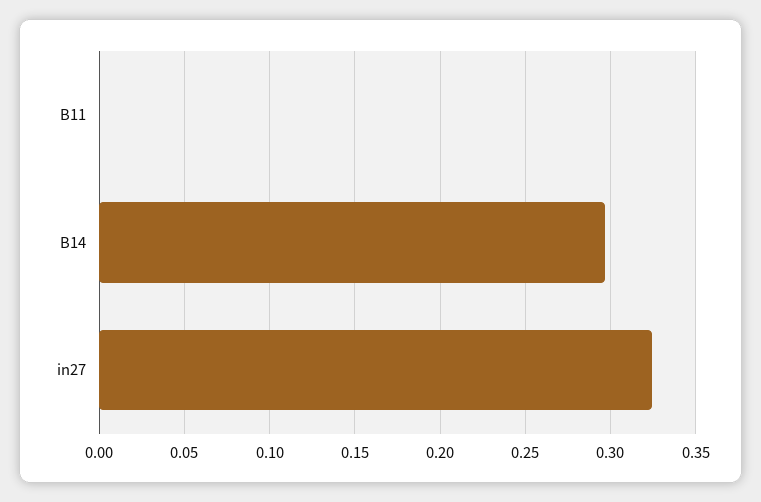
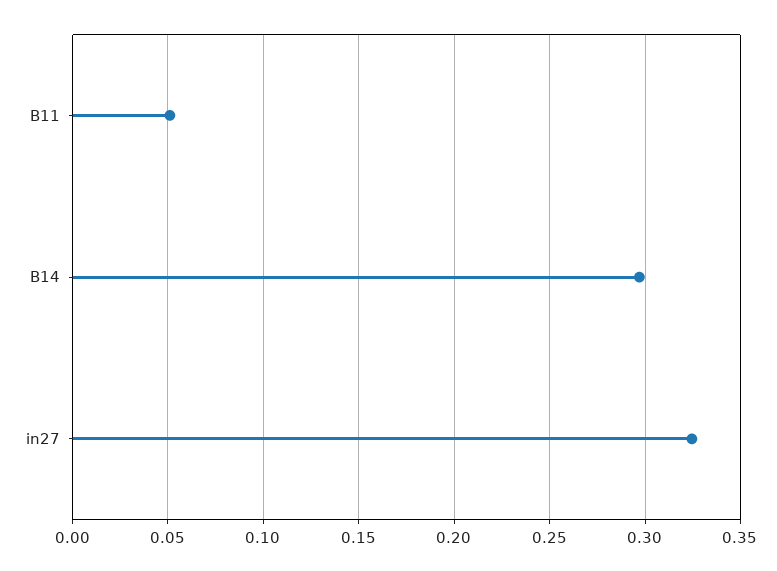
  {
-   "B11": 0,
+   "B11": 0.05,
    "B14": 0.295,
    "in27": 0.325
  }

